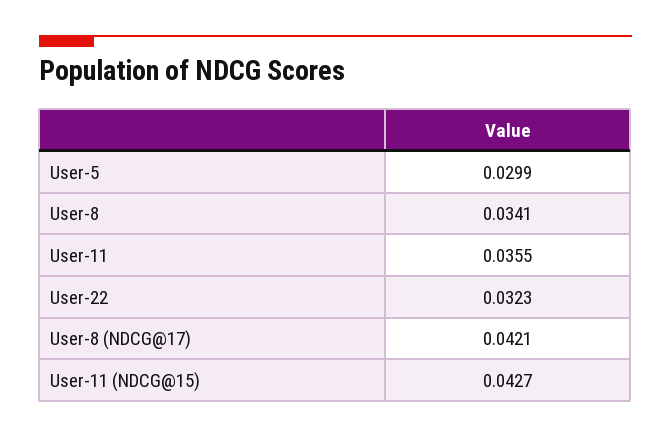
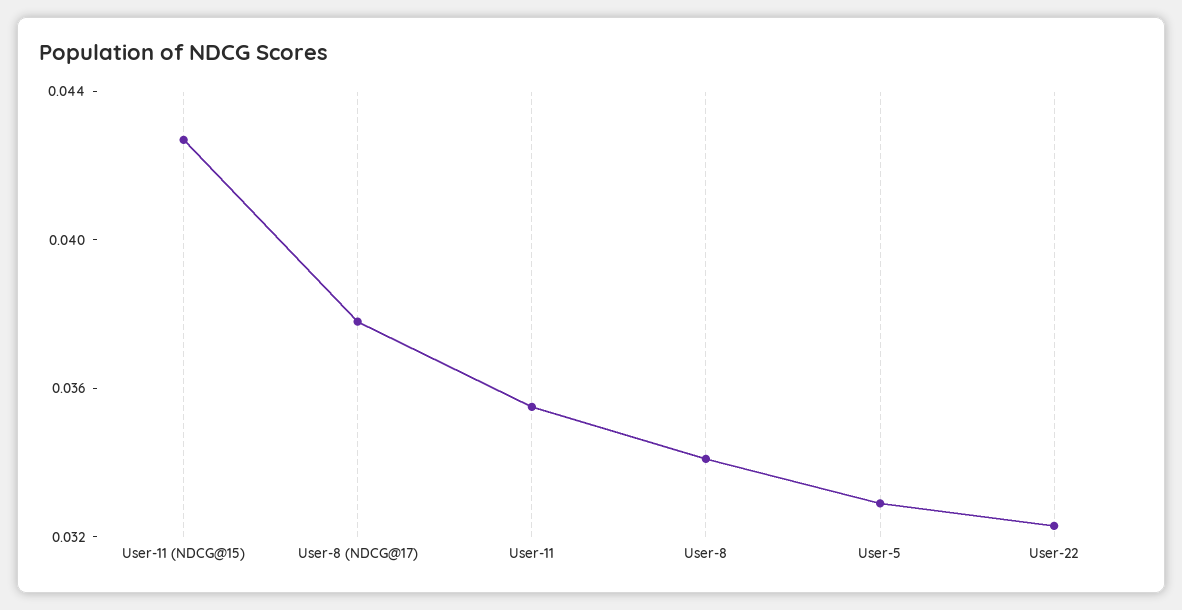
  {
-   "User-5": 0.0299,
+   "User-5": 0.033,
    "User-8": 0.0341,
    "User-11": 0.0355,
    "User-22": 0.0323,
-   "User-8 (NDCG@17)": 0.0421,
+   "User-8 (NDCG@17)": 0.038,
    "User-11 (NDCG@15)": 0.0427
  }

